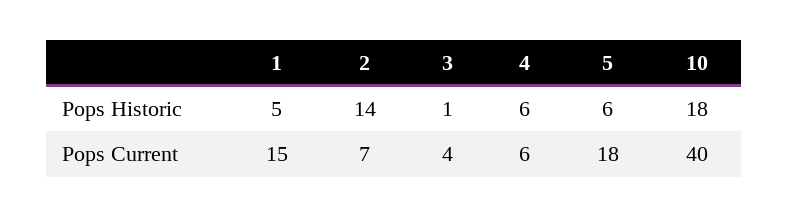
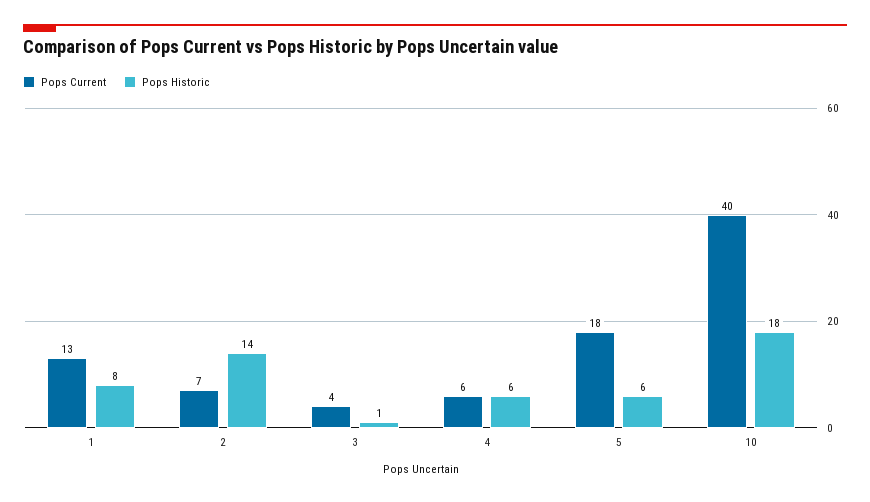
  {
    "Pops Historic": {
-     "1": 5,
+     "1": 8,
      "2": 14,
      "3": 1,
      "4": 6,
      "5": 6,
      "10": 18
    },
    "Pops Current": {
-     "1": 15,
+     "1": 13,
      "2": 7,
      "3": 4,
      "4": 6,
      "5": 18,
      "10": 40
    }
  }

